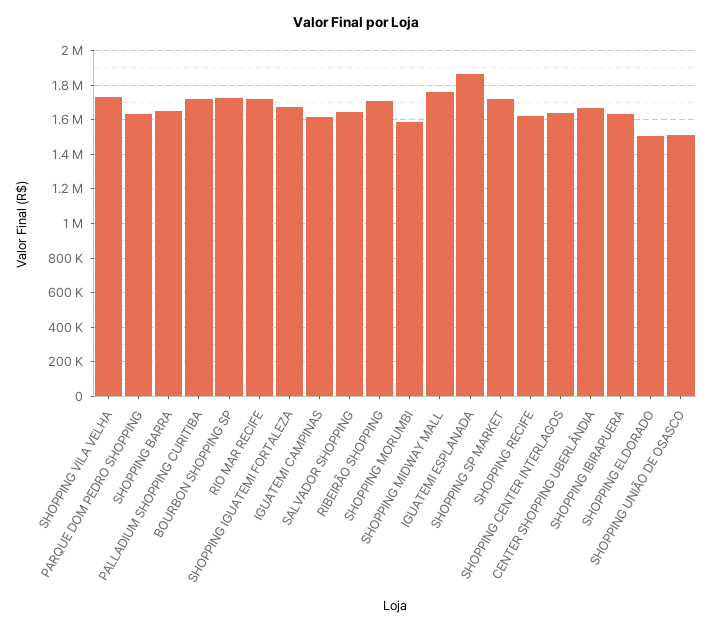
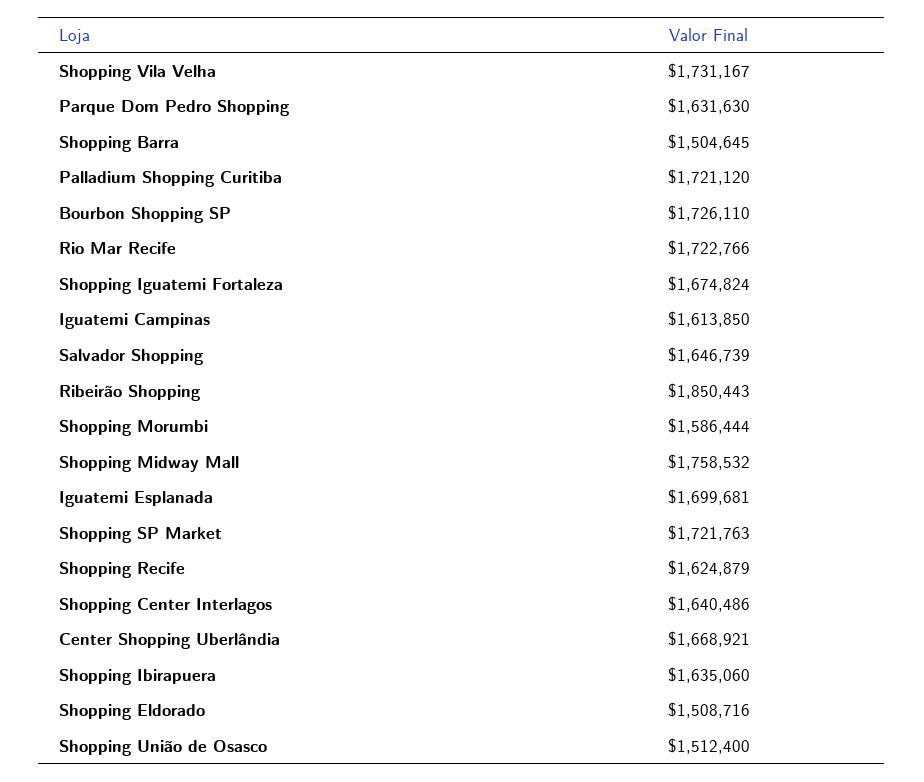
  {
    "SHOPPING VILA VELHA": 1731167,
    "PARQUE DOM PEDRO SHOPPING": 1631630,
-   "SHOPPING BARRA": 1650000,
+   "SHOPPING BARRA": 1504645,
    "PALLADIUM SHOPPING CURITIBA": 1721120,
    "BOURBON SHOPPING SP": 1726110,
    "RIO MAR RECIFE": 1722766,
    "SHOPPING IGUATEMI FORTALEZA": 1674824,
    "IGUATEMI CAMPINAS": 1613850,
    "SALVADOR SHOPPING": 1646739,
-   "RIBEIRÃO SHOPPING": 1700000,
+   "RIBEIRÃO SHOPPING": 1850443,
    "SHOPPING MORUMBI": 1586444,
    "SHOPPING MIDWAY MALL": 1758532,
-   "IGUATEMI ESPLANADA": 1850000,
+   "IGUATEMI ESPLANADA": 1699681,
    "SHOPPING SP MARKET": 1721763,
    "SHOPPING RECIFE": 1624879,
    "SHOPPING CENTER INTERLAGOS": 1640486,
    "CENTER SHOPPING UBERLÂNDIA": 1668921,
    "SHOPPING IBIRAPUERA": 1635060,
    "SHOPPING ELDORADO": 1508716,
    "SHOPPING UNIÃO DE OSASCO": 1512400
  }

